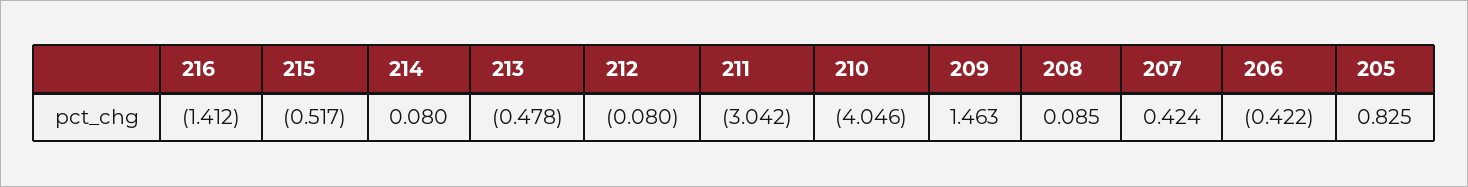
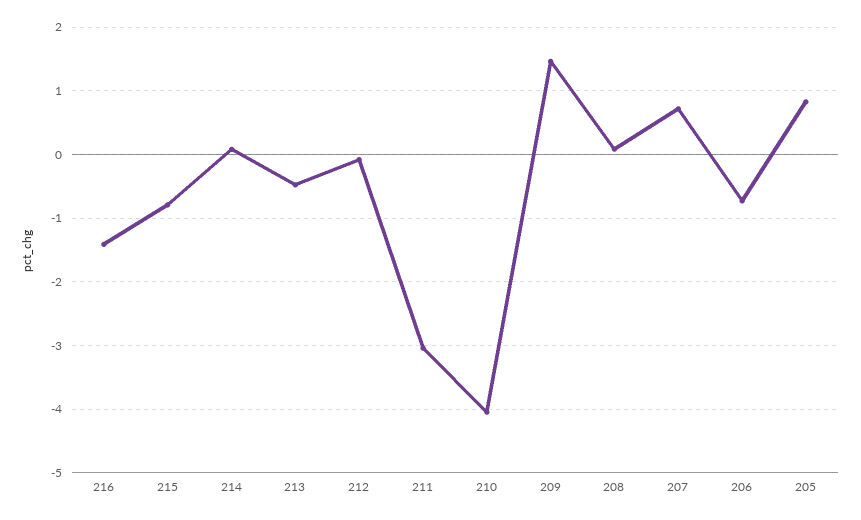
  {
    "216": -1.412,
-   "215": -0.517,
+   "215": -0.8,
    "214": 0.08,
    "213": -0.478,
    "212": -0.08,
    "211": -3.042,
    "210": -4.046,
    "209": 1.463,
    "208": 0.085,
-   "207": 0.424,
+   "207": 0.7,
-   "206": -0.422,
+   "206": -0.7,
    "205": 0.825
  }

